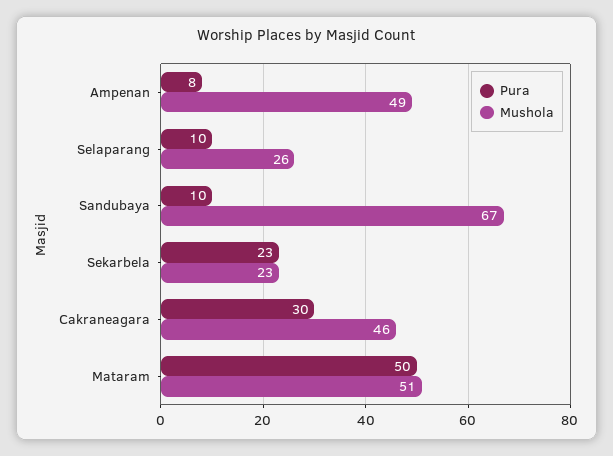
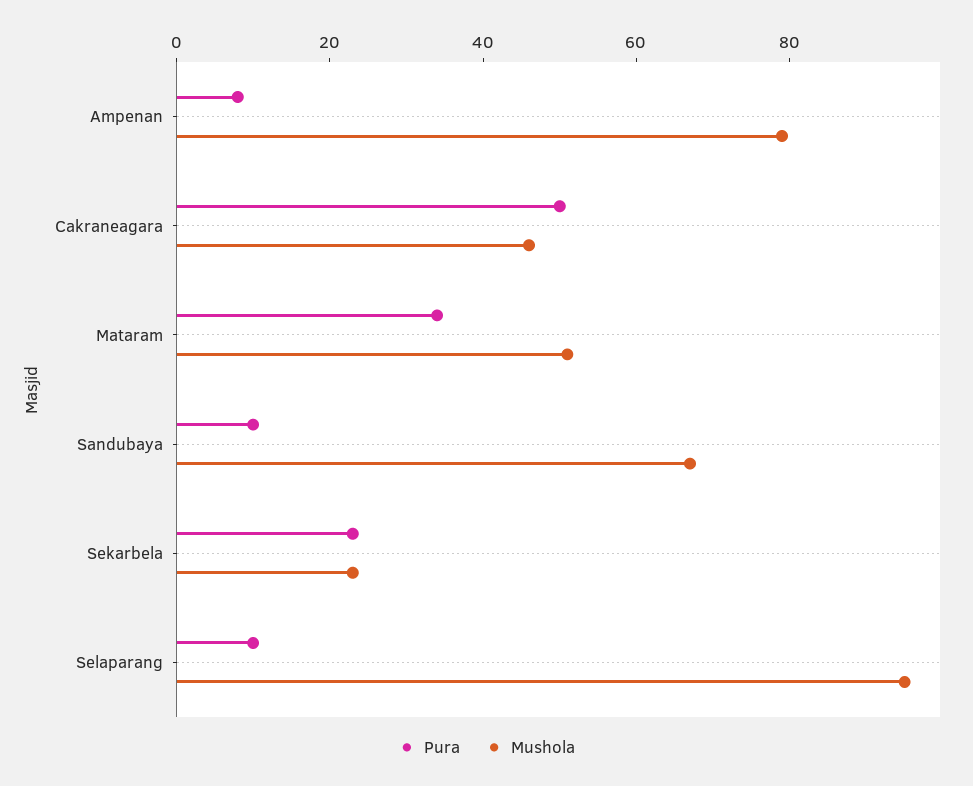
  {
    "Pura": {
      "Ampenan": 8,
      "Selaparang": 10,
      "Sandubaya": 10,
      "Sekarbela": 23,
-     "Cakraneagara": 30,
+     "Cakraneagara": 50,
-     "Mataram": 50
+     "Mataram": 35
    },
    "Mushola": {
-     "Ampenan": 49,
+     "Ampenan": 80,
-     "Selaparang": 26,
+     "Selaparang": 95,
      "Sandubaya": 67,
      "Sekarbela": 23,
      "Cakraneagara": 46,
      "Mataram": 51
    }
  }

